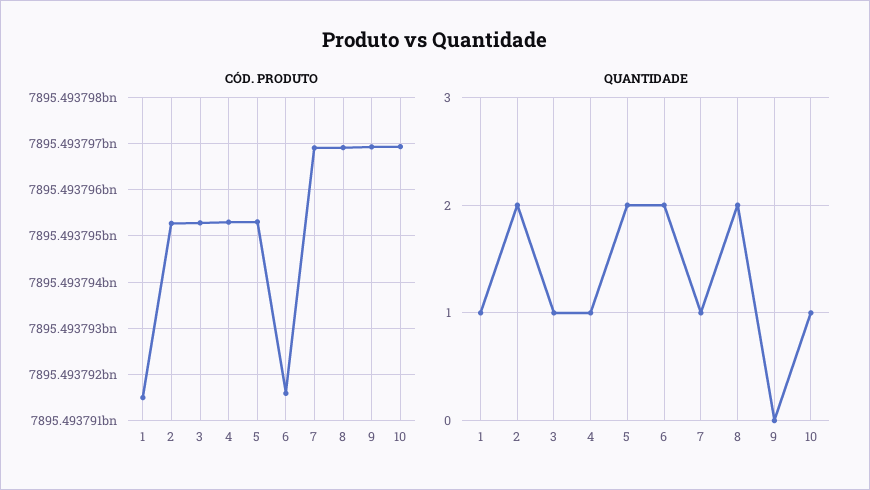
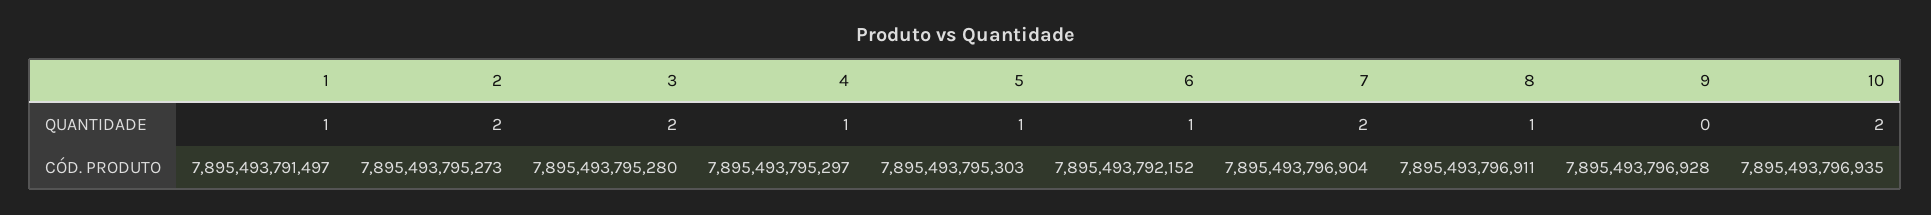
  {
    "CÓD. PRODUTO": {
      "1": 7895493791497,
      "2": 7895493795273,
      "3": 7895493795280,
      "4": 7895493795297,
      "5": 7895493795303,
-     "6": 7895493791600,
+     "6": 7895493792152,
      "7": 7895493796904,
      "8": 7895493796911,
      "9": 7895493796928,
      "10": 7895493796935
    },
    "QUANTIDADE": {
      "1": 1,
      "2": 2,
-     "3": 1,
+     "3": 2,
      "4": 1,
-     "5": 2,
+     "5": 1,
-     "6": 2,
+     "6": 1,
-     "7": 1,
+     "7": 2,
-     "8": 2,
+     "8": 1,
      "9": 0,
-     "10": 1
+     "10": 2
    }
  }

